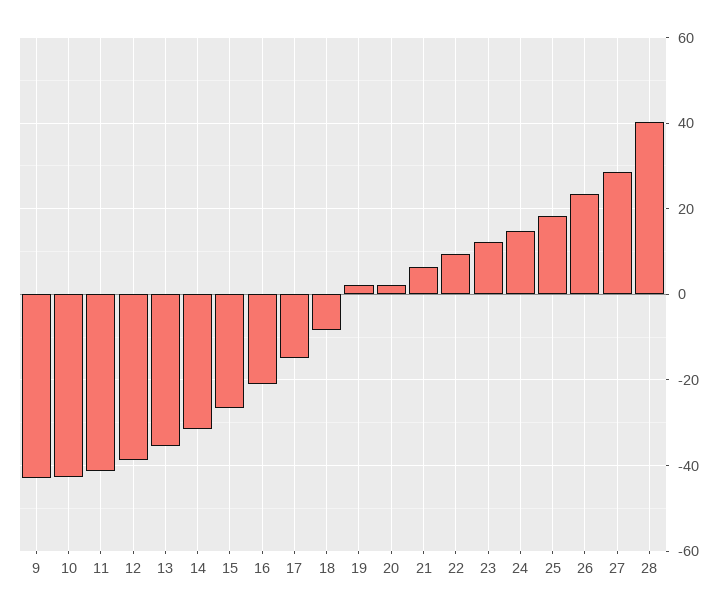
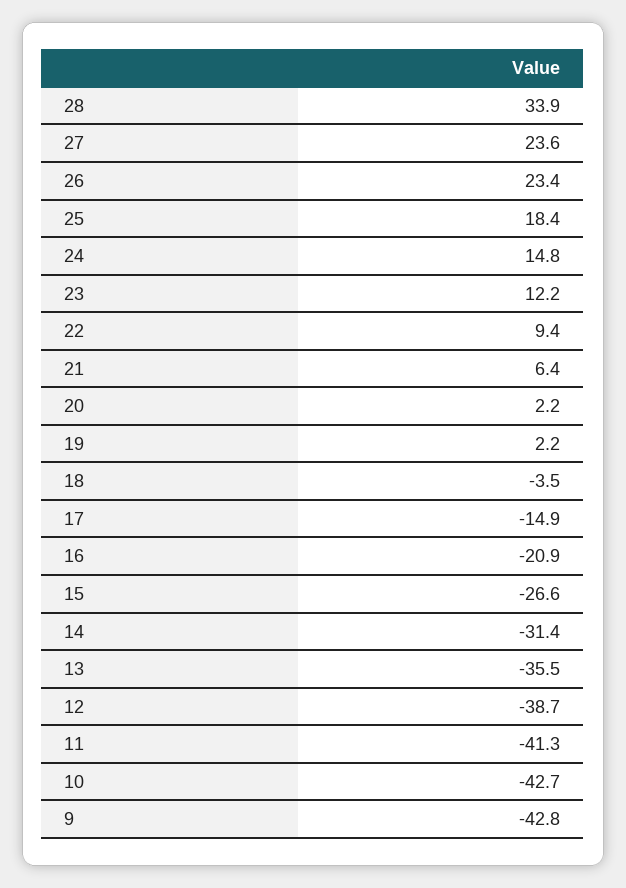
  {
    "9": -42.8,
    "10": -42.7,
    "11": -41.3,
    "12": -38.7,
    "13": -35.5,
    "14": -31.4,
    "15": -26.6,
    "16": -20.9,
    "17": -14.9,
-   "18": -8,
+   "18": -3.5,
    "19": 2.2,
    "20": 2.2,
    "21": 6.4,
    "22": 9.4,
    "23": 12.2,
    "24": 14.8,
    "25": 18.4,
    "26": 23.4,
-   "27": 28,
+   "27": 23.6,
-   "28": 40
+   "28": 33.9
  }

